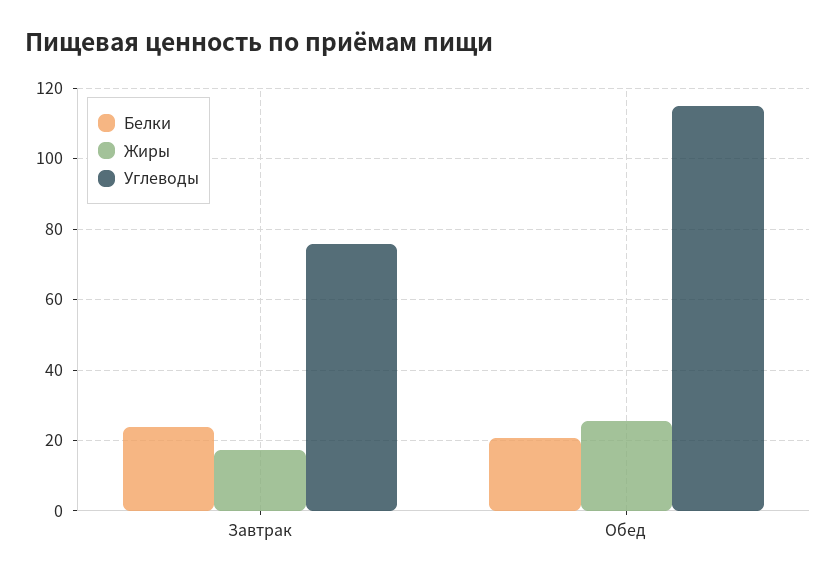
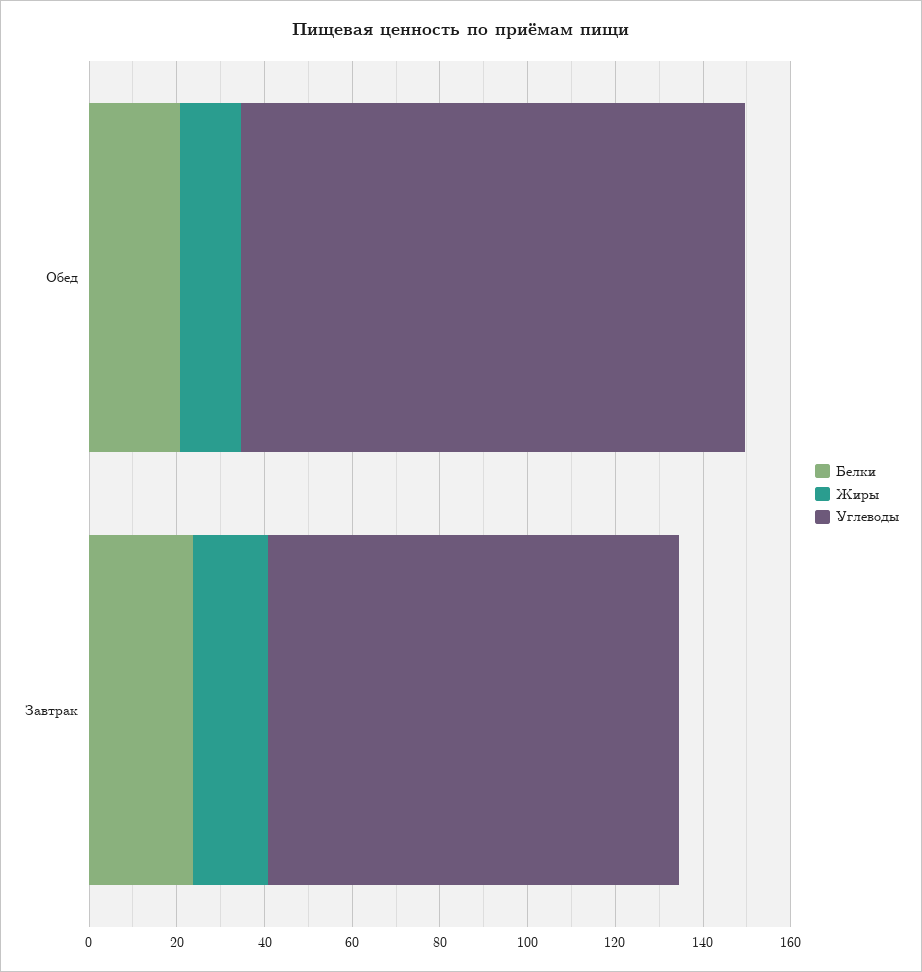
  {
    "Белки": {
      "Завтрак": 24,
      "Обед": 20
    },
    "Жиры": {
      "Завтрак": 18,
-     "Обед": 26
+     "Обед": 15
    },
    "Углеводы": {
-     "Завтрак": 76,
+     "Завтрак": 95,
      "Обед": 114
    }
  }

